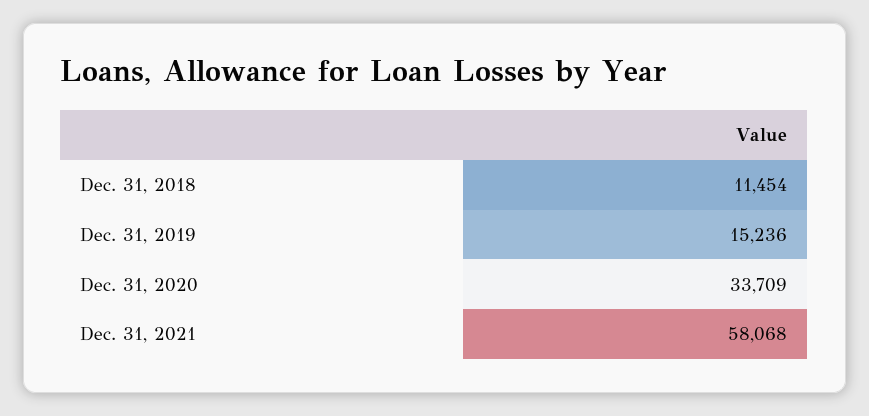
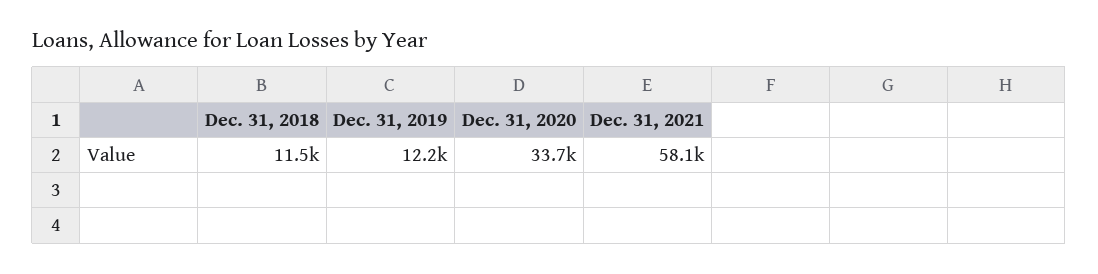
  {
    "Dec. 31, 2018": 11454,
-   "Dec. 31, 2019": 15236,
+   "Dec. 31, 2019": 12200,
    "Dec. 31, 2020": 33709,
    "Dec. 31, 2021": 58068
  }

